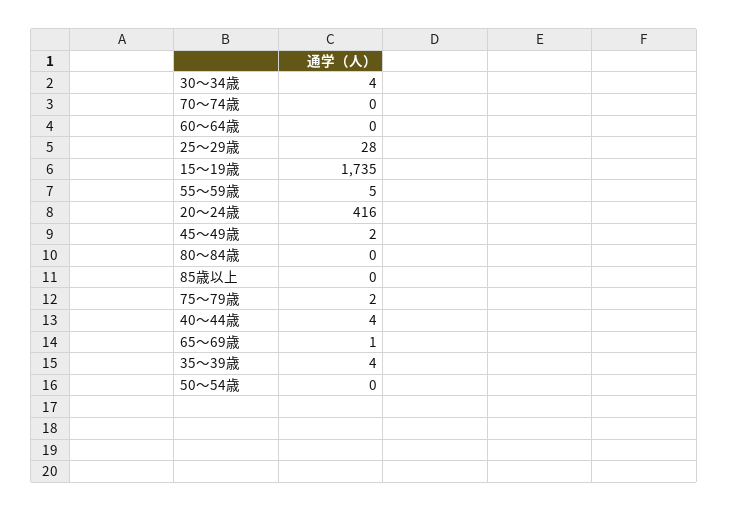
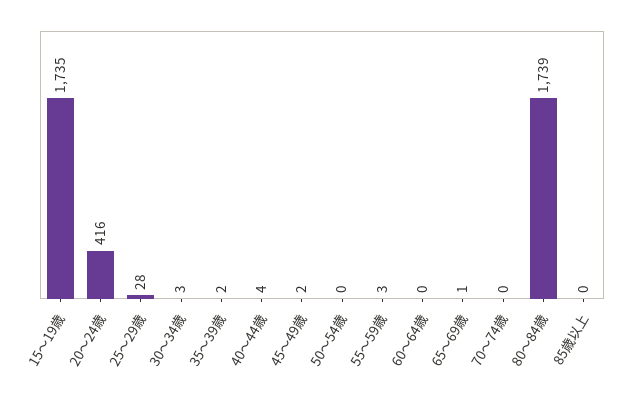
  {
-   "30～34歳": 4,
+   "30～34歳": 3,
    "70～74歳": 0,
    "60～64歳": 0,
    "25～29歳": 28,
    "15～19歳": 1735,
-   "55～59歳": 5,
+   "55～59歳": 3,
    "20～24歳": 416,
    "45～49歳": 2,
-   "80～84歳": 0,
+   "80～84歳": 1739,
    "85歳以上": 0,
-   "75～79歳": 2,
    "40～44歳": 4,
    "65～69歳": 1,
-   "35～39歳": 4,
+   "35～39歳": 2,
    "50～54歳": 0
  }

